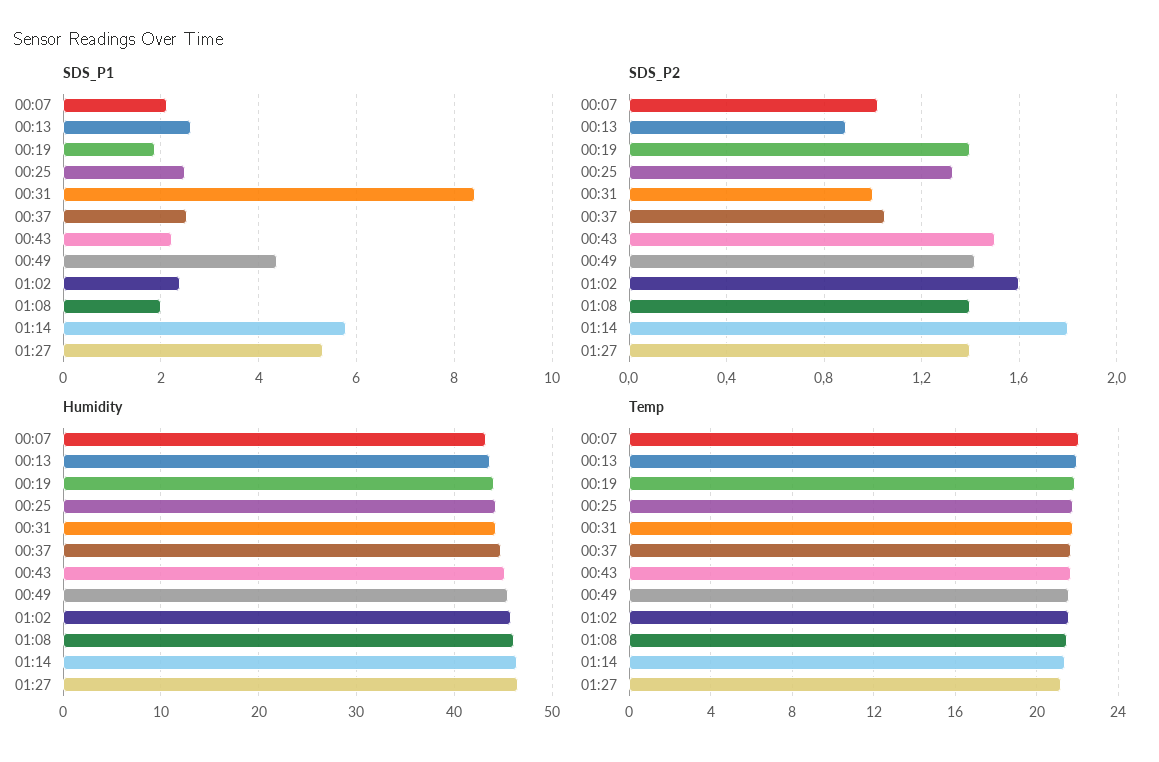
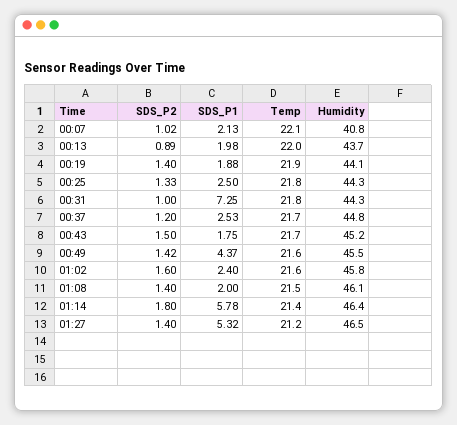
  {
    "SDS_P1": {
      "00:07": 2.13,
-     "00:13": 2.6,
+     "00:13": 1.98,
      "00:19": 1.88,
      "00:25": 2.5,
-     "00:31": 8.4,
+     "00:31": 7.25,
      "00:37": 2.53,
-     "00:43": 2.2,
+     "00:43": 1.75,
      "00:49": 4.37,
      "01:02": 2.4,
      "01:08": 2,
      "01:14": 5.78,
      "01:27": 5.32
    },
    "SDS_P2": {
      "00:07": 1.02,
      "00:13": 0.89,
      "00:19": 1.4,
      "00:25": 1.33,
      "00:31": 1,
-     "00:37": 1.05,
+     "00:37": 1.2,
      "00:43": 1.5,
      "00:49": 1.42,
      "01:02": 1.6,
      "01:08": 1.4,
      "01:14": 1.8,
      "01:27": 1.4
    },
    "Humidity": {
-     "00:07": 43,
+     "00:07": 40.8,
      "00:13": 43.7,
      "00:19": 44.1,
      "00:25": 44.3,
      "00:31": 44.3,
      "00:37": 44.8,
      "00:43": 45.2,
      "00:49": 45.5,
      "01:02": 45.8,
      "01:08": 46.1,
      "01:14": 46.4,
      "01:27": 46.5
    },
    "Temp": {
      "00:07": 22.1,
      "00:13": 22,
      "00:19": 21.9,
      "00:25": 21.8,
      "00:31": 21.8,
      "00:37": 21.7,
      "00:43": 21.7,
      "00:49": 21.6,
      "01:02": 21.6,
      "01:08": 21.5,
      "01:14": 21.4,
      "01:27": 21.2
    }
  }

